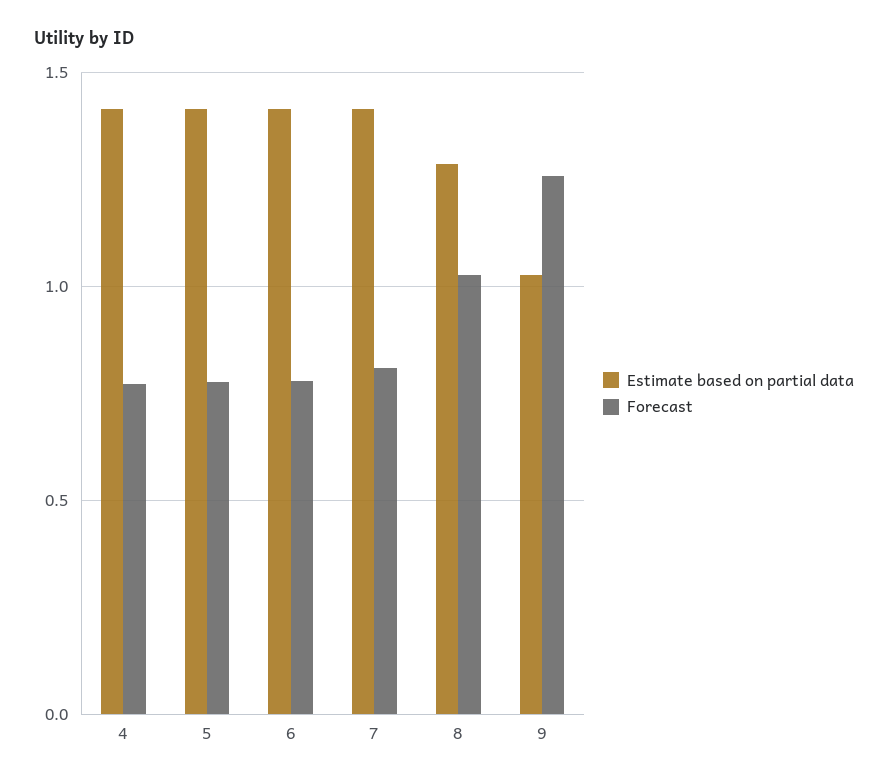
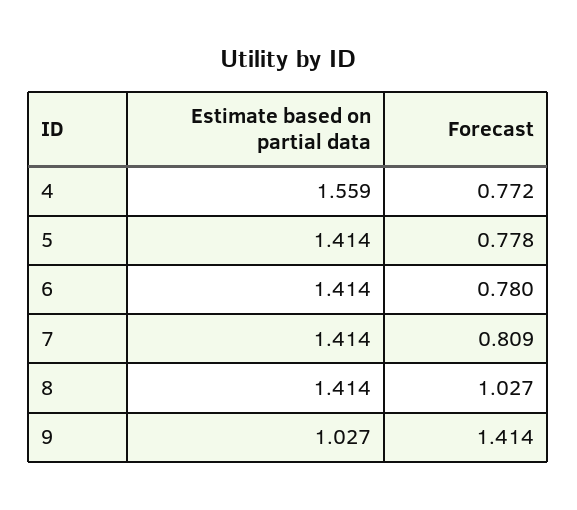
  {
    "Estimate based on partial data": {
-     "4": 1.4,
+     "4": 1.559,
      "5": 1.414,
      "6": 1.414,
      "7": 1.414,
-     "8": 1.3,
+     "8": 1.414,
      "9": 1.027
    },
    "Forecast": {
      "4": 0.772,
      "5": 0.778,
      "6": 0.78,
      "7": 0.809,
      "8": 1.027,
-     "9": 1.25
+     "9": 1.414
    }
  }

